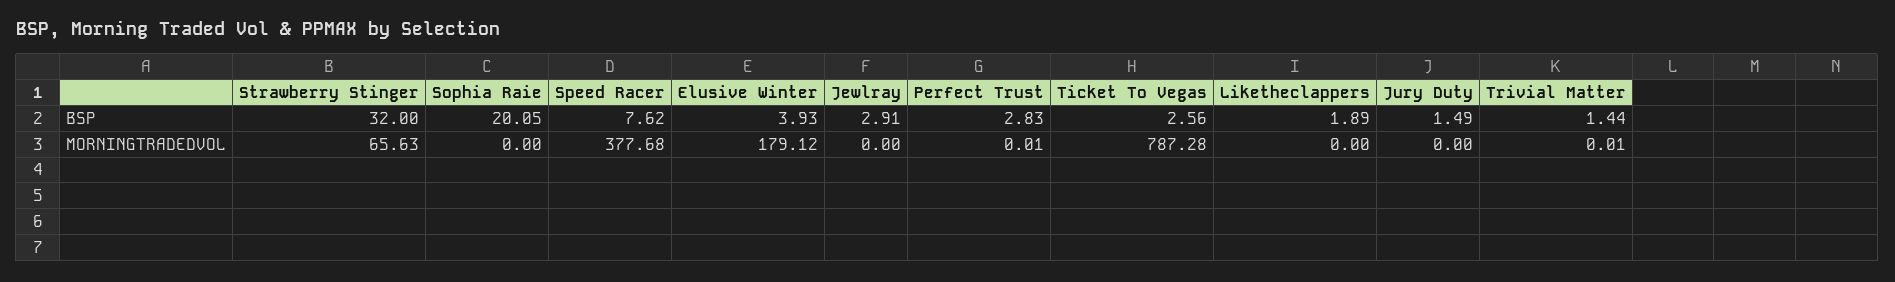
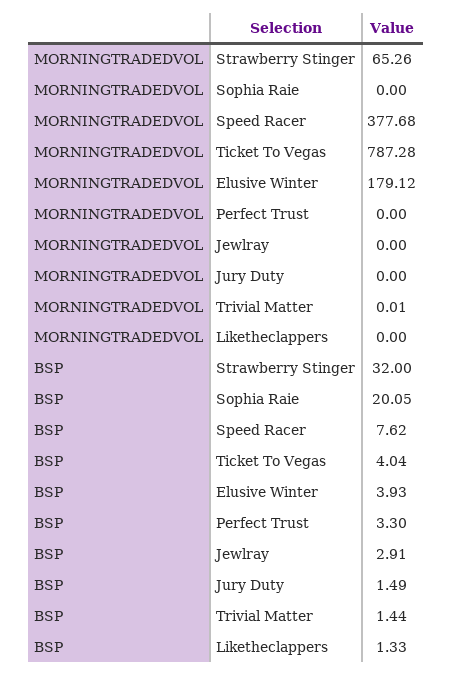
  {
    "Strawberry Stinger": {
      "BSP": 32,
-     "MORNINGTRADEDVOL": 65.63
+     "MORNINGTRADEDVOL": 65.26
    },
    "Sophia Raie": {
      "BSP": 20.05,
      "MORNINGTRADEDVOL": 0
    },
    "Speed Racer": {
      "BSP": 7.62,
      "MORNINGTRADEDVOL": 377.68
    },
    "Elusive Winter": {
      "BSP": 3.93,
      "MORNINGTRADEDVOL": 179.12
    },
    "Jewlray": {
      "BSP": 2.91,
      "MORNINGTRADEDVOL": 0
    },
    "Perfect Trust": {
-     "BSP": 2.83,
+     "BSP": 3.3,
-     "MORNINGTRADEDVOL": 0.01
+     "MORNINGTRADEDVOL": 0
    },
    "Ticket To Vegas": {
-     "BSP": 2.56,
+     "BSP": 4.04,
      "MORNINGTRADEDVOL": 787.28
    },
    "Liketheclappers": {
-     "BSP": 1.89,
+     "BSP": 1.33,
      "MORNINGTRADEDVOL": 0
    },
    "Jury Duty": {
      "BSP": 1.49,
      "MORNINGTRADEDVOL": 0
    },
    "Trivial Matter": {
      "BSP": 1.44,
      "MORNINGTRADEDVOL": 0.01
    }
  }

